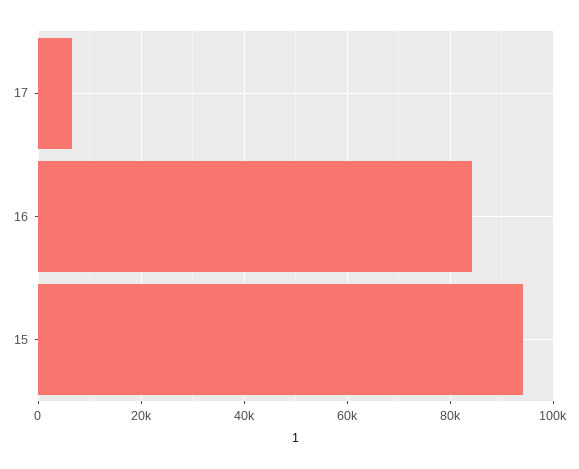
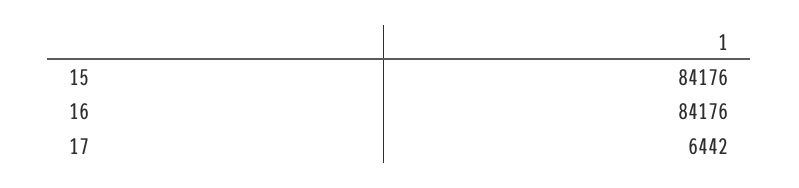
  {
    "17": 6442,
    "16": 84176,
-   "15": 94000
+   "15": 84176
  }

